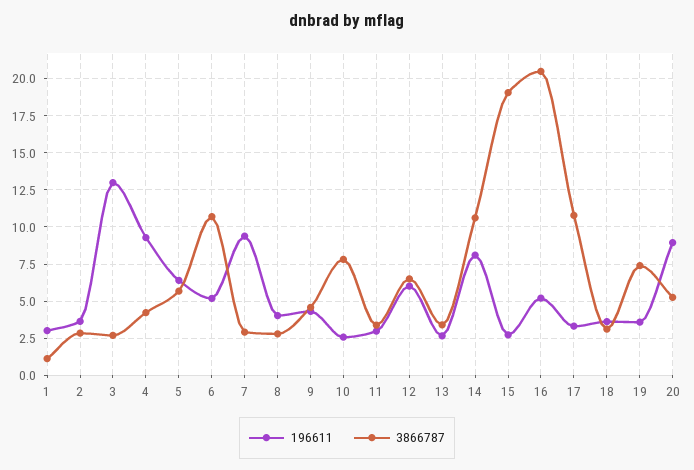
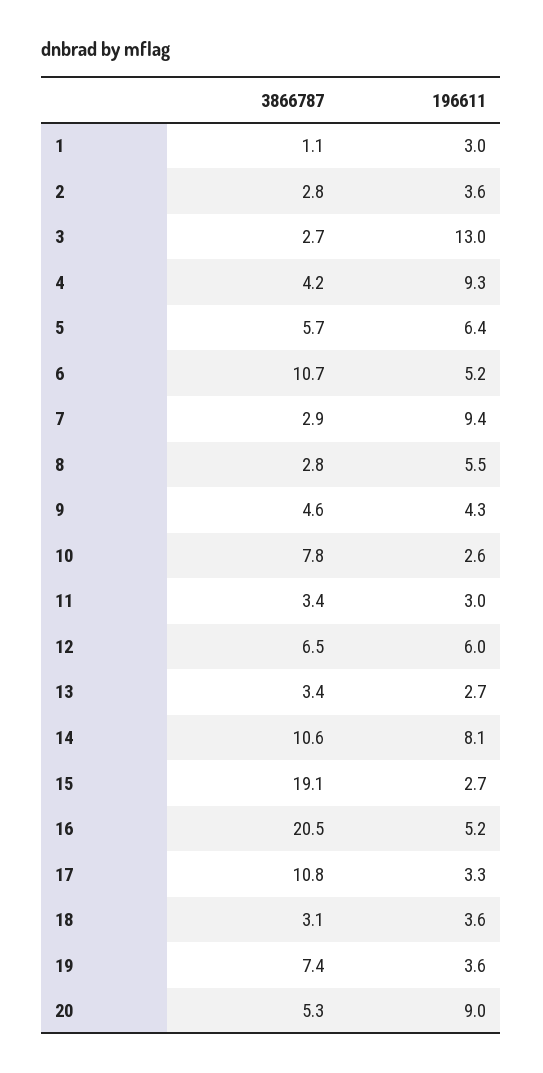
  {
    "196611": {
      "1": 3,
      "2": 3.6,
      "3": 13,
      "4": 9.3,
      "5": 6.4,
      "6": 5.2,
      "7": 9.4,
-     "8": 4,
+     "8": 5.5,
      "9": 4.3,
      "10": 2.6,
      "11": 3,
      "12": 6,
      "13": 2.7,
      "14": 8.1,
      "15": 2.7,
      "16": 5.2,
      "17": 3.3,
      "18": 3.6,
      "19": 3.6,
      "20": 9
    },
    "3866787": {
      "1": 1.1,
      "2": 2.8,
      "3": 2.7,
      "4": 4.2,
      "5": 5.7,
      "6": 10.7,
      "7": 2.9,
      "8": 2.8,
      "9": 4.6,
      "10": 7.8,
      "11": 3.4,
      "12": 6.5,
      "13": 3.4,
      "14": 10.6,
      "15": 19.1,
      "16": 20.5,
      "17": 10.8,
      "18": 3.1,
      "19": 7.4,
      "20": 5.3
    }
  }

